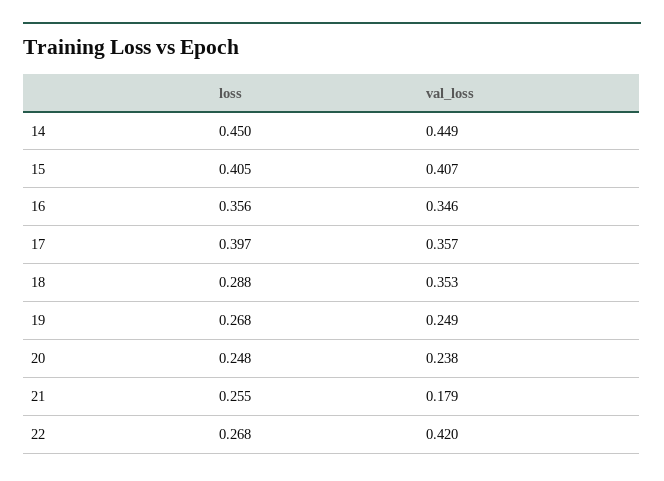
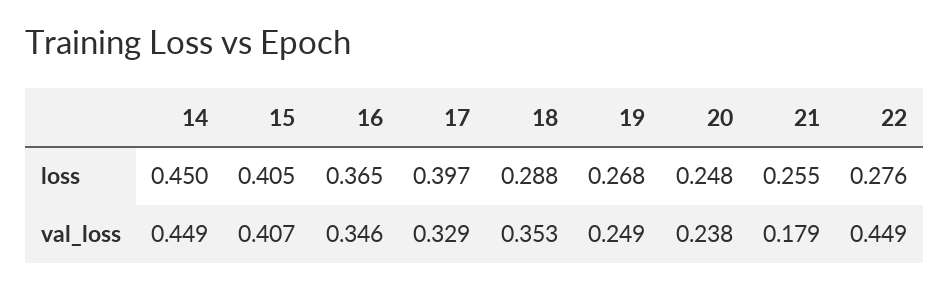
  {
    "loss": {
      "14": 0.45,
      "15": 0.405,
-     "16": 0.356,
+     "16": 0.365,
      "17": 0.397,
      "18": 0.288,
      "19": 0.268,
      "20": 0.248,
      "21": 0.255,
-     "22": 0.268
+     "22": 0.276
    },
    "val_loss": {
      "14": 0.449,
      "15": 0.407,
      "16": 0.346,
-     "17": 0.357,
+     "17": 0.329,
      "18": 0.353,
      "19": 0.249,
      "20": 0.238,
      "21": 0.179,
-     "22": 0.42
+     "22": 0.449
    }
  }

